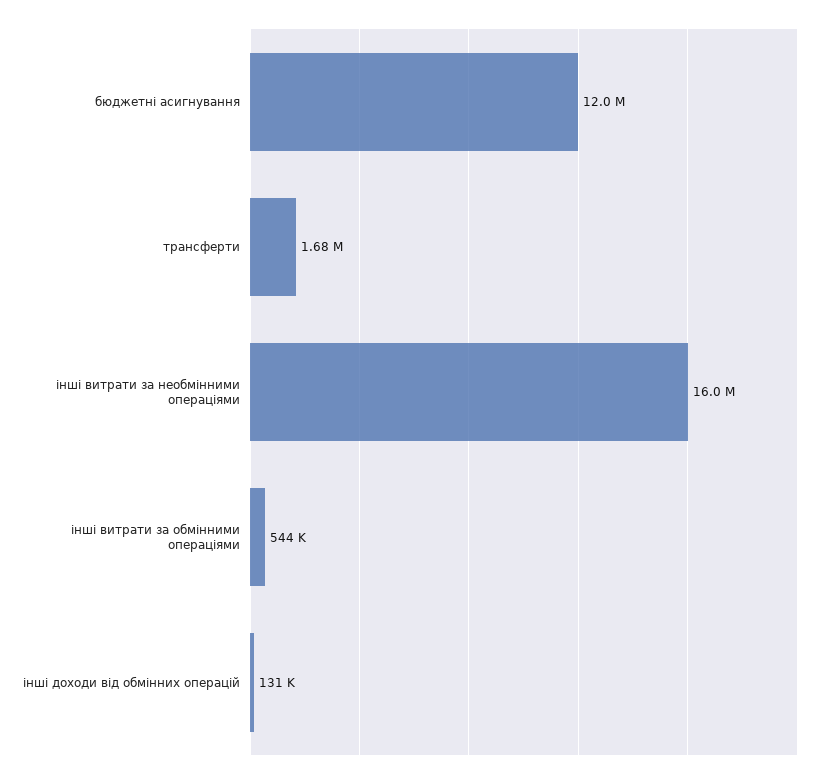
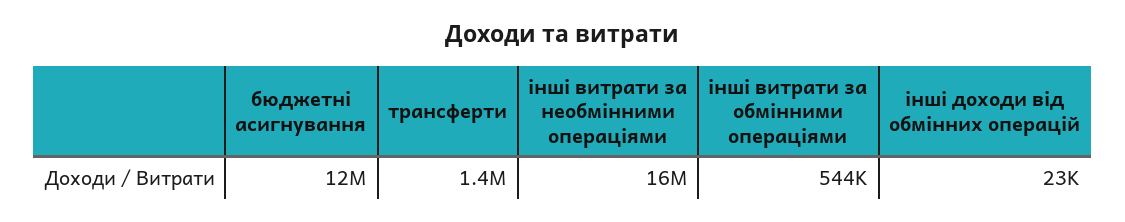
  {
    "бюджетні асигнування": 12000000,
-   "трансферти": 1680000,
+   "трансферти": 1400000,
    "інші витрати за необмінними операціями": 16000000,
    "інші витрати за обмінними операціями": 544000,
-   "інші доходи від обмінних операцій": 131000
+   "інші доходи від обмінних операцій": 23000
  }

